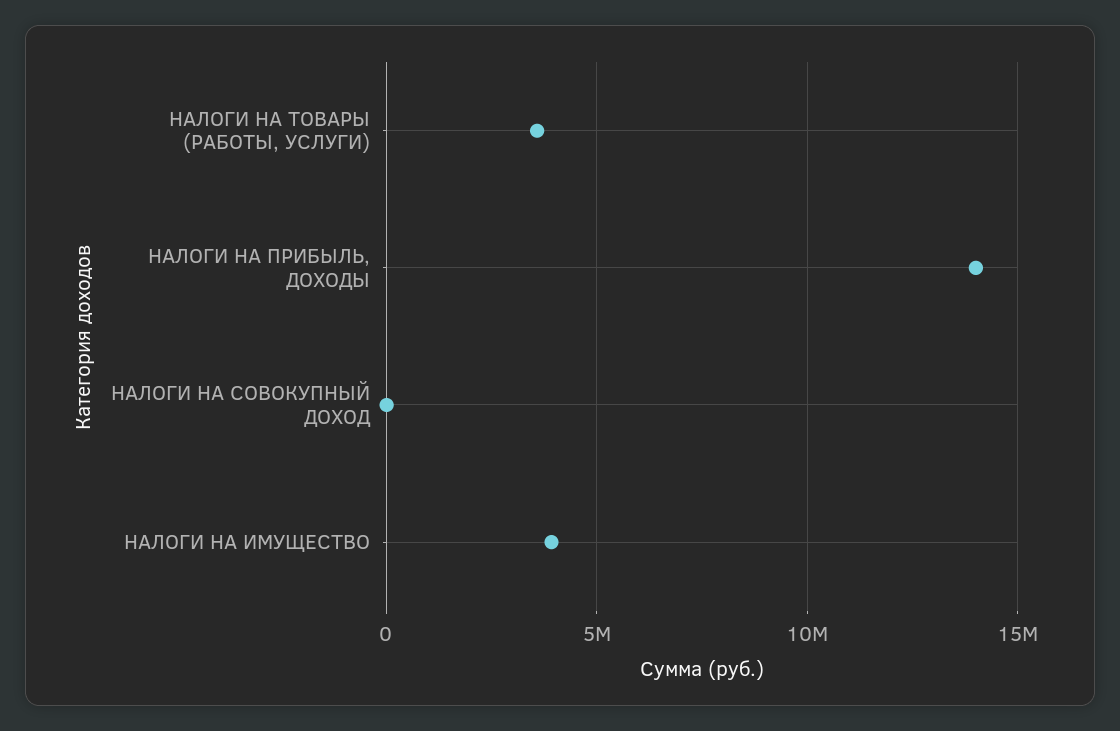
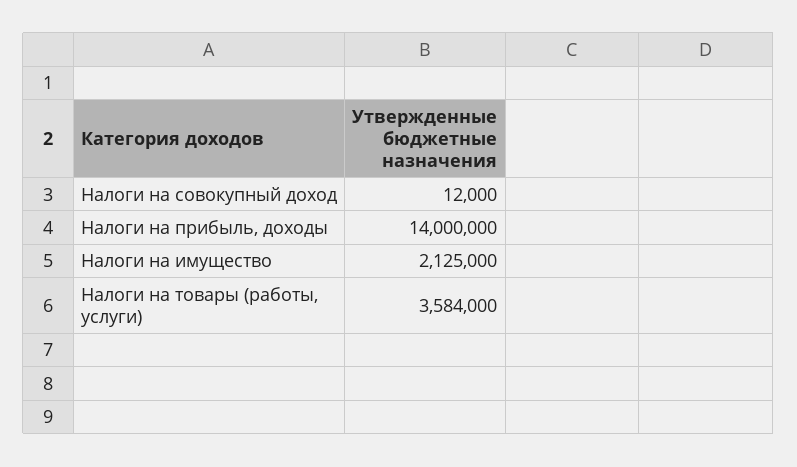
  {
    "НАЛОГИ НА ТОВАРЫ (РАБОТЫ, УСЛУГИ)": 3584000,
    "НАЛОГИ НА ПРИБЫЛЬ, ДОХОДЫ": 14000000,
    "НАЛОГИ НА СОВОКУПНЫЙ ДОХОД": 12000,
-   "НАЛОГИ НА ИМУЩЕСТВО": 4000000
+   "НАЛОГИ НА ИМУЩЕСТВО": 2125000
  }

